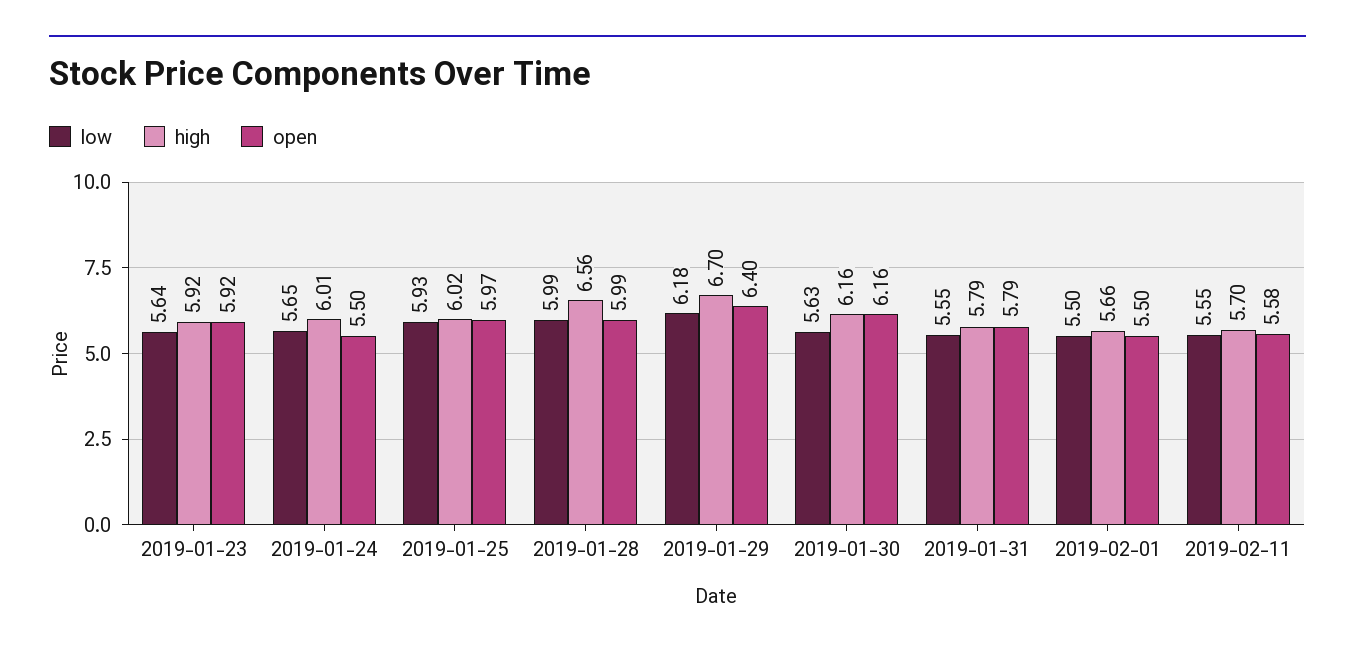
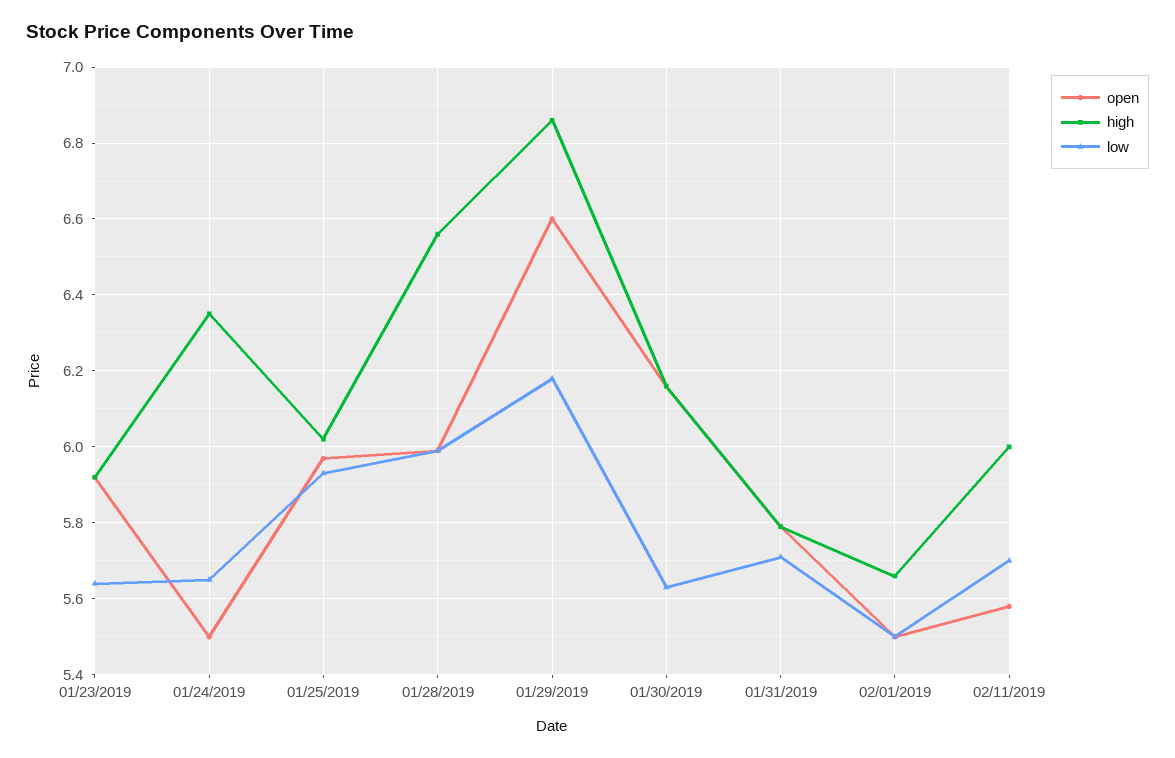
  {
    "low": {
      "2019-01-23": 5.64,
      "2019-01-24": 5.65,
      "2019-01-25": 5.93,
      "2019-01-28": 5.99,
      "2019-01-29": 6.18,
      "2019-01-30": 5.63,
-     "2019-01-31": 5.55,
+     "2019-01-31": 5.7,
      "2019-02-01": 5.5,
-     "2019-02-11": 5.55
+     "2019-02-11": 5.7
    },
    "high": {
      "2019-01-23": 5.92,
-     "2019-01-24": 6.01,
+     "2019-01-24": 6.35,
      "2019-01-25": 6.02,
      "2019-01-28": 6.56,
-     "2019-01-29": 6.7,
+     "2019-01-29": 6.85,
      "2019-01-30": 6.16,
      "2019-01-31": 5.79,
      "2019-02-01": 5.66,
-     "2019-02-11": 5.7
+     "2019-02-11": 6
    },
    "open": {
      "2019-01-23": 5.92,
      "2019-01-24": 5.5,
      "2019-01-25": 5.97,
      "2019-01-28": 5.99,
-     "2019-01-29": 6.4,
+     "2019-01-29": 6.6,
      "2019-01-30": 6.16,
      "2019-01-31": 5.79,
      "2019-02-01": 5.5,
      "2019-02-11": 5.58
    }
  }

